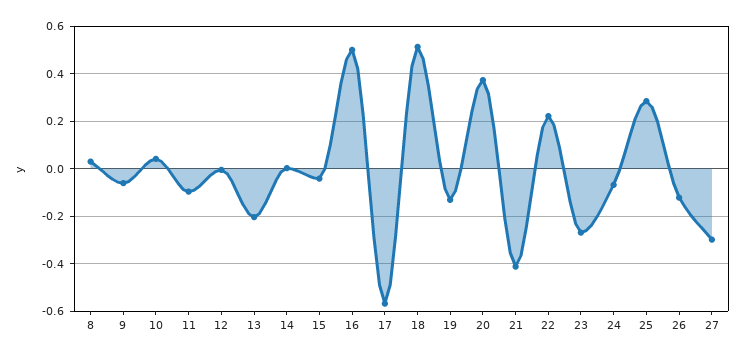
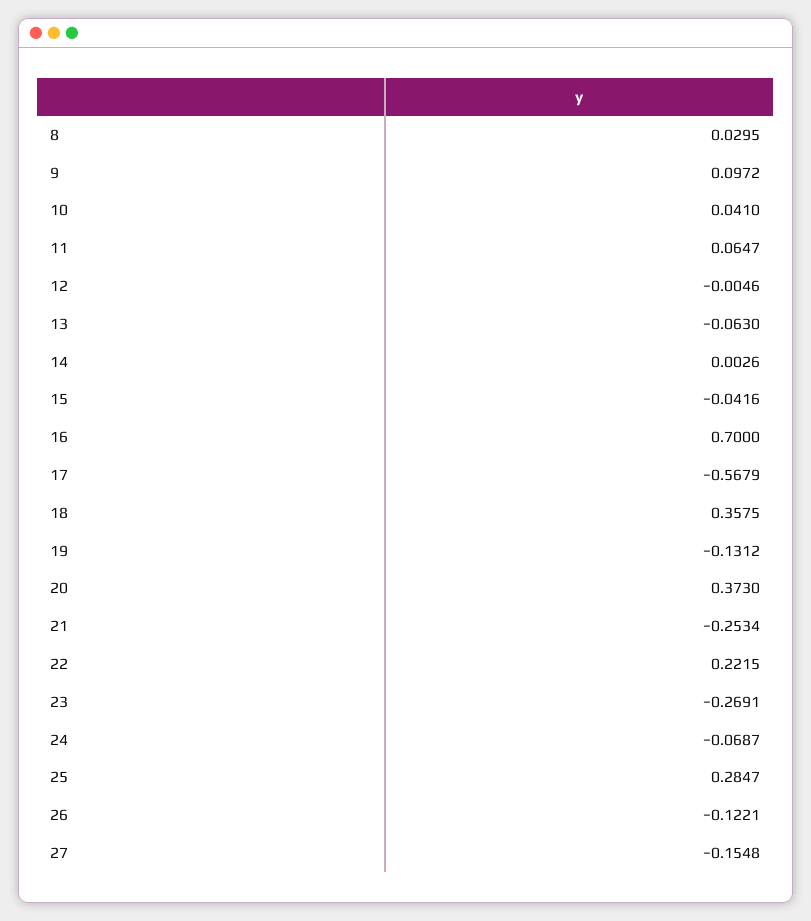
  {
    "8": 0.0295,
-   "9": -0.05,
+   "9": 0.0972,
    "10": 0.041,
-   "11": -0.1,
+   "11": 0.0647,
    "12": -0.0046,
-   "13": -0.2,
+   "13": -0.063,
    "14": 0.0026,
    "15": -0.0416,
-   "16": 0.5,
+   "16": 0.7,
    "17": -0.5679,
-   "18": 0.5,
+   "18": 0.3575,
    "19": -0.1312,
    "20": 0.373,
-   "21": -0.4,
+   "21": -0.2534,
    "22": 0.2215,
    "23": -0.2691,
    "24": -0.0687,
    "25": 0.2847,
    "26": -0.1221,
-   "27": -0.3
+   "27": -0.1548
  }

